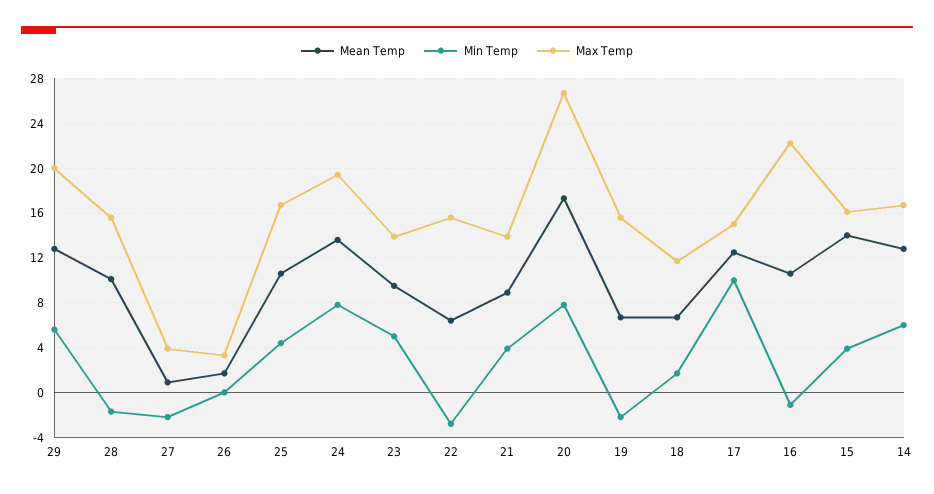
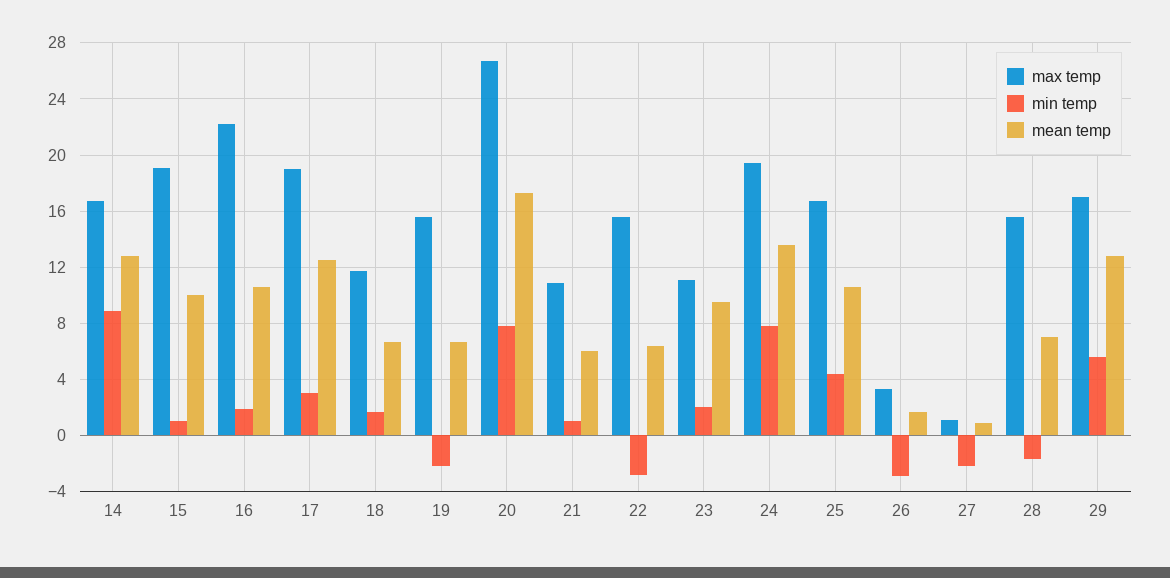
  {
    "Mean Temp": {
      "29": 13,
-     "28": 10,
+     "28": 7,
      "27": 1,
      "26": 1.5,
      "25": 10.5,
      "24": 13.5,
      "23": 9.5,
      "22": 6.5,
-     "21": 9,
+     "21": 6,
      "20": 17.5,
      "19": 6.5,
      "18": 6.5,
      "17": 12.5,
      "16": 10.5,
-     "15": 14,
+     "15": 10,
      "14": 13
    },
    "Min Temp": {
      "29": 5.5,
      "28": -1.5,
      "27": -2,
-     "26": 0,
+     "26": -3,
      "25": 4.5,
      "24": 8,
-     "23": 5,
+     "23": 2,
      "22": -3,
-     "21": 4,
+     "21": 1,
      "20": 8,
      "19": -2,
      "18": 1.5,
-     "17": 10,
+     "17": 3,
-     "16": -1,
+     "16": 2,
-     "15": 4,
+     "15": 1,
-     "14": 6
+     "14": 9
    },
    "Max Temp": {
-     "29": 20,
+     "29": 17,
      "28": 15.5,
-     "27": 4,
+     "27": 1,
      "26": 3.5,
      "25": 16.5,
      "24": 19.5,
-     "23": 14,
+     "23": 11,
      "22": 15.5,
-     "21": 14,
+     "21": 11,
      "20": 26.5,
      "19": 15.5,
      "18": 11.5,
-     "17": 15,
+     "17": 19,
      "16": 22,
-     "15": 16,
+     "15": 19,
      "14": 16.5
    }
  }

